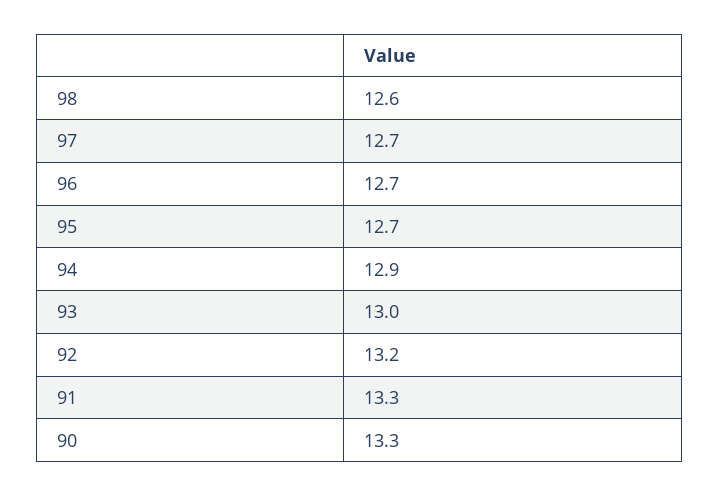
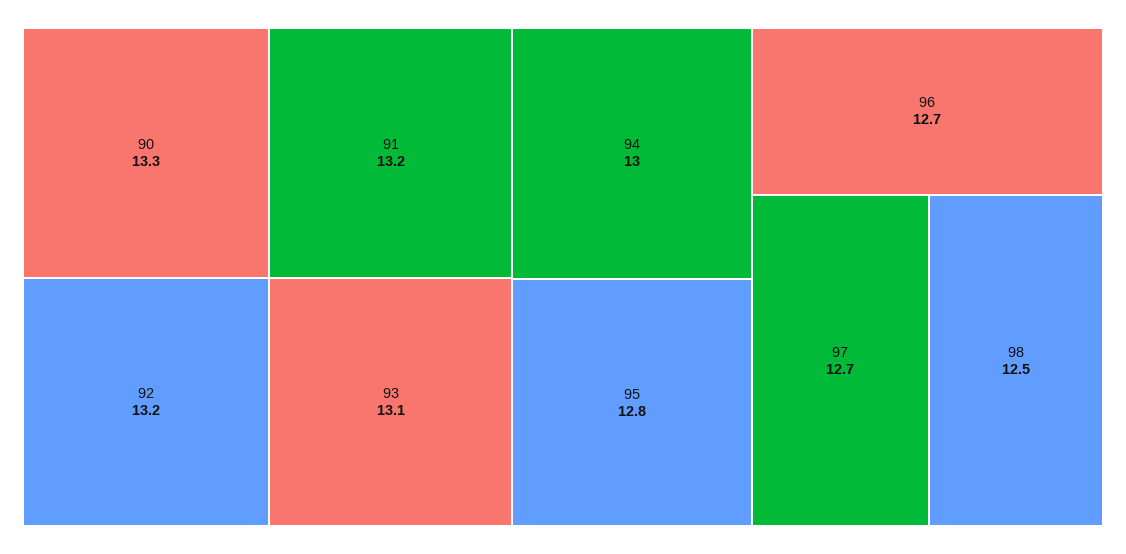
  {
-   "98": 12.6,
+   "98": 12.5,
    "97": 12.7,
    "96": 12.7,
-   "95": 12.7,
+   "95": 12.8,
-   "94": 12.9,
+   "94": 13,
-   "93": 13,
+   "93": 13.1,
    "92": 13.2,
-   "91": 13.3,
+   "91": 13.2,
    "90": 13.3
  }

